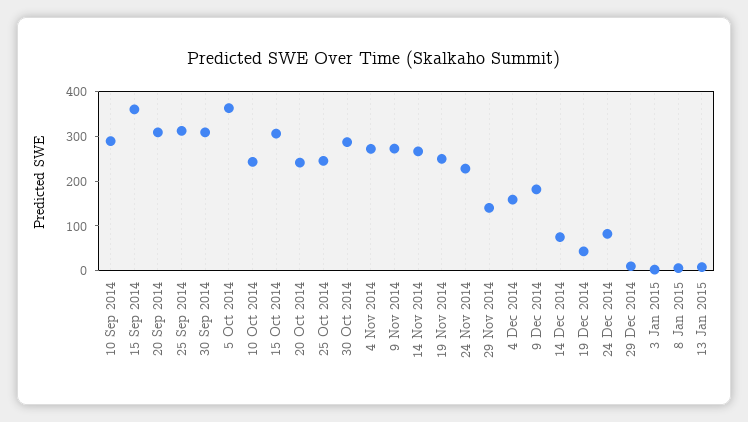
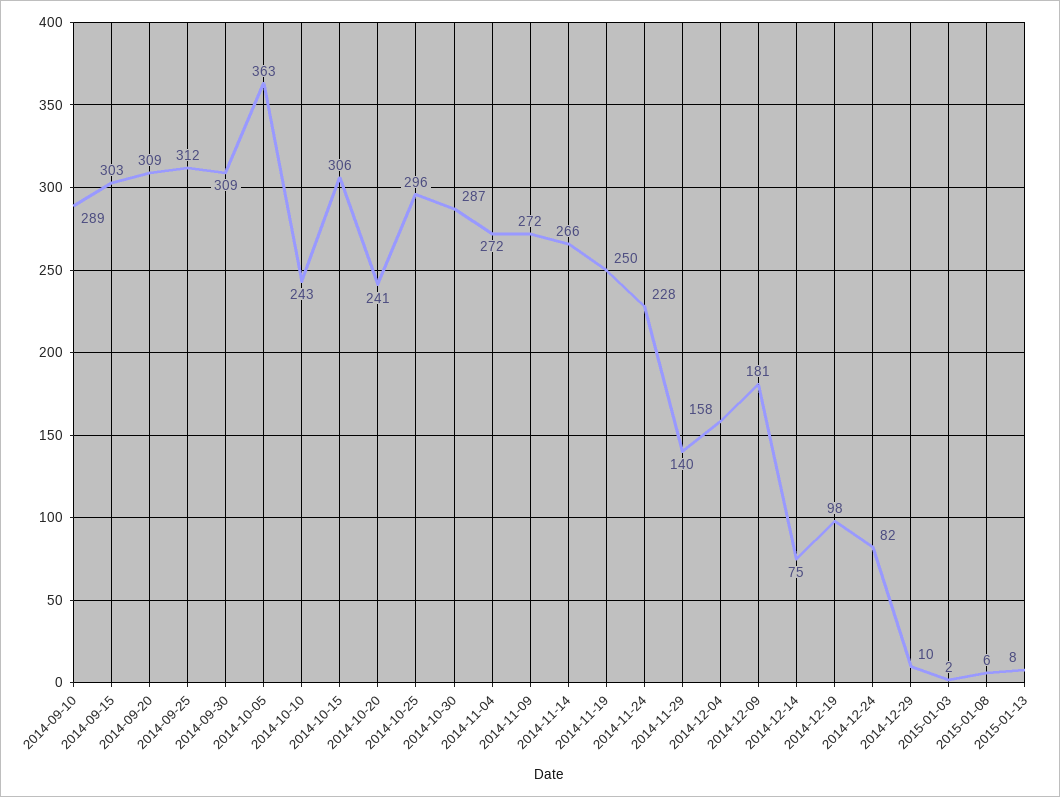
  {
    "10 Sep 2014": 289,
-   "15 Sep 2014": 360,
+   "15 Sep 2014": 303,
    "20 Sep 2014": 309,
    "25 Sep 2014": 312,
    "30 Sep 2014": 309,
    "5 Oct 2014": 363,
    "10 Oct 2014": 243,
    "15 Oct 2014": 306,
    "20 Oct 2014": 241,
-   "25 Oct 2014": 240,
+   "25 Oct 2014": 296,
    "30 Oct 2014": 287,
    "4 Nov 2014": 272,
    "9 Nov 2014": 272,
    "14 Nov 2014": 266,
    "19 Nov 2014": 250,
    "24 Nov 2014": 228,
    "29 Nov 2014": 140,
    "4 Dec 2014": 158,
    "9 Dec 2014": 181,
    "14 Dec 2014": 75,
-   "19 Dec 2014": 40,
+   "19 Dec 2014": 98,
    "24 Dec 2014": 82,
    "29 Dec 2014": 10,
    "3 Jan 2015": 2,
    "8 Jan 2015": 6,
    "13 Jan 2015": 8
  }

